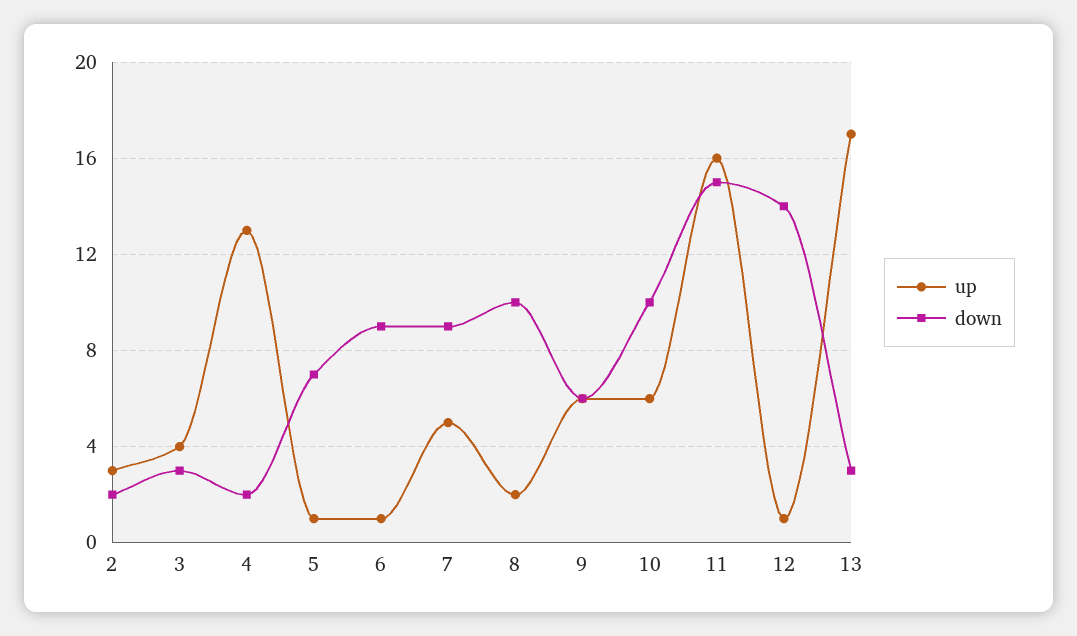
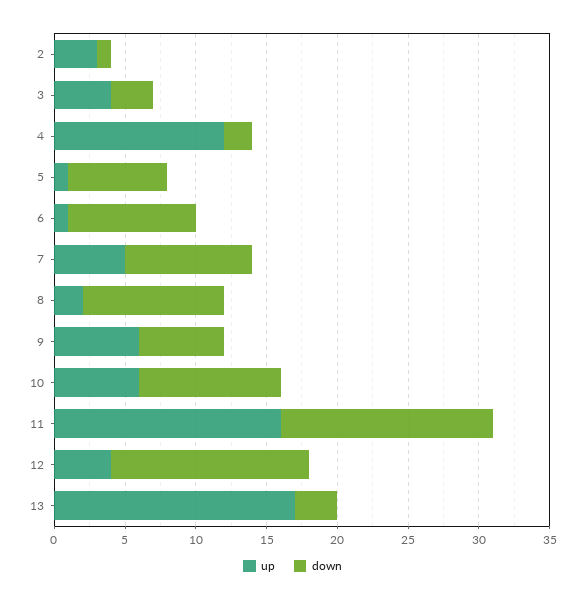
  {
    "up": {
      "2": 3,
      "3": 4,
-     "4": 13,
+     "4": 12,
      "5": 1,
      "6": 1,
      "7": 5,
      "8": 2,
      "9": 6,
      "10": 6,
      "11": 16,
-     "12": 1,
+     "12": 4,
      "13": 17
    },
    "down": {
-     "2": 2,
+     "2": 1,
      "3": 3,
      "4": 2,
      "5": 7,
      "6": 9,
      "7": 9,
      "8": 10,
      "9": 6,
      "10": 10,
      "11": 15,
      "12": 14,
      "13": 3
    }
  }

